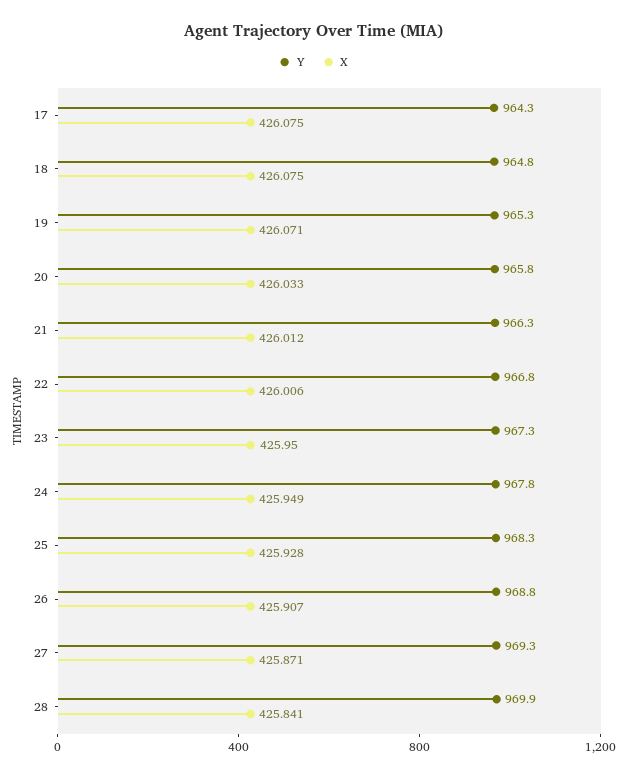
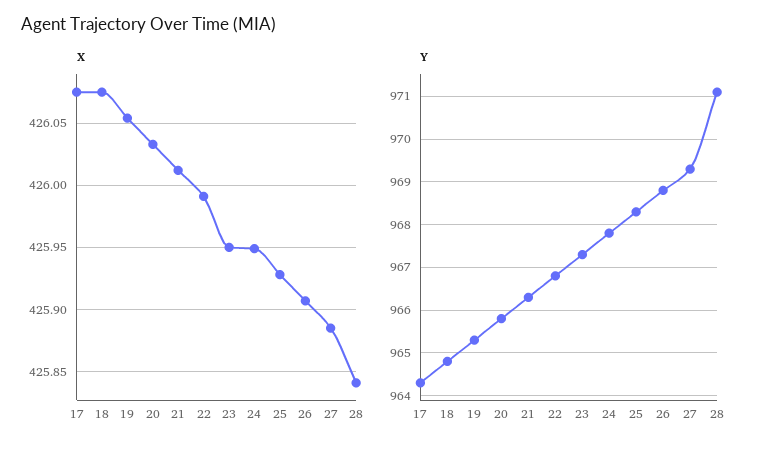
  {
    "Y": {
      "17": 964.3,
      "18": 964.8,
      "19": 965.3,
      "20": 965.8,
      "21": 966.3,
      "22": 966.8,
      "23": 967.3,
      "24": 967.8,
      "25": 968.3,
      "26": 968.8,
      "27": 969.3,
-     "28": 969.9
+     "28": 971
    },
    "X": {
      "17": 426.075,
      "18": 426.075,
-     "19": 426.071,
+     "19": 426.055,
      "20": 426.033,
      "21": 426.012,
-     "22": 426.006,
+     "22": 425.99,
      "23": 425.95,
      "24": 425.949,
      "25": 425.928,
      "26": 425.907,
-     "27": 425.871,
+     "27": 425.885,
      "28": 425.841
    }
  }

